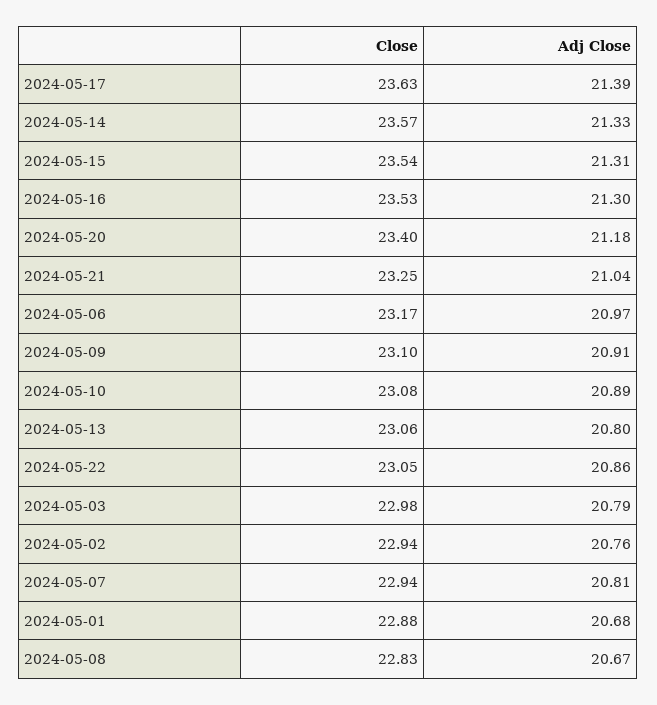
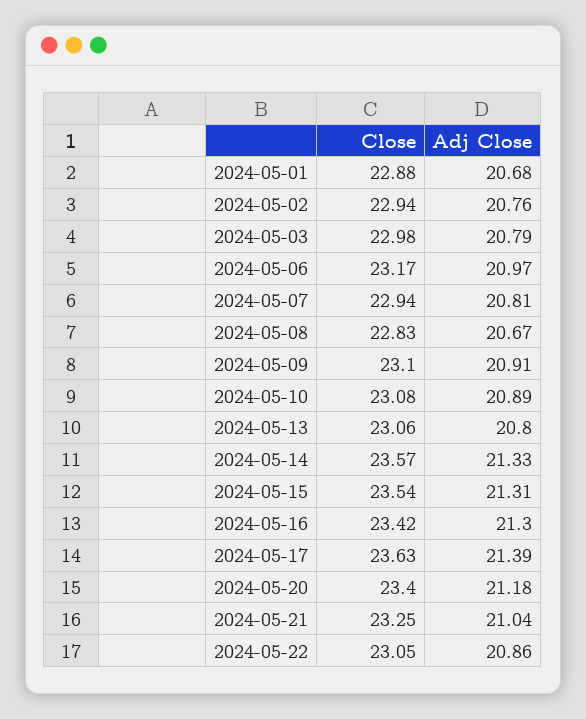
  {
    "Close": {
      "2024-05-17": 23.63,
      "2024-05-14": 23.57,
      "2024-05-15": 23.54,
-     "2024-05-16": 23.53,
+     "2024-05-16": 23.42,
      "2024-05-20": 23.4,
      "2024-05-21": 23.25,
      "2024-05-06": 23.17,
      "2024-05-09": 23.1,
      "2024-05-10": 23.08,
      "2024-05-13": 23.06,
      "2024-05-22": 23.05,
      "2024-05-03": 22.98,
      "2024-05-02": 22.94,
      "2024-05-07": 22.94,
      "2024-05-01": 22.88,
      "2024-05-08": 22.83
    },
    "Adj Close": {
      "2024-05-17": 21.39,
      "2024-05-14": 21.33,
      "2024-05-15": 21.31,
      "2024-05-16": 21.3,
      "2024-05-20": 21.18,
      "2024-05-21": 21.04,
      "2024-05-06": 20.97,
      "2024-05-09": 20.91,
      "2024-05-10": 20.89,
      "2024-05-13": 20.8,
      "2024-05-22": 20.86,
      "2024-05-03": 20.79,
      "2024-05-02": 20.76,
      "2024-05-07": 20.81,
      "2024-05-01": 20.68,
      "2024-05-08": 20.67
    }
  }

